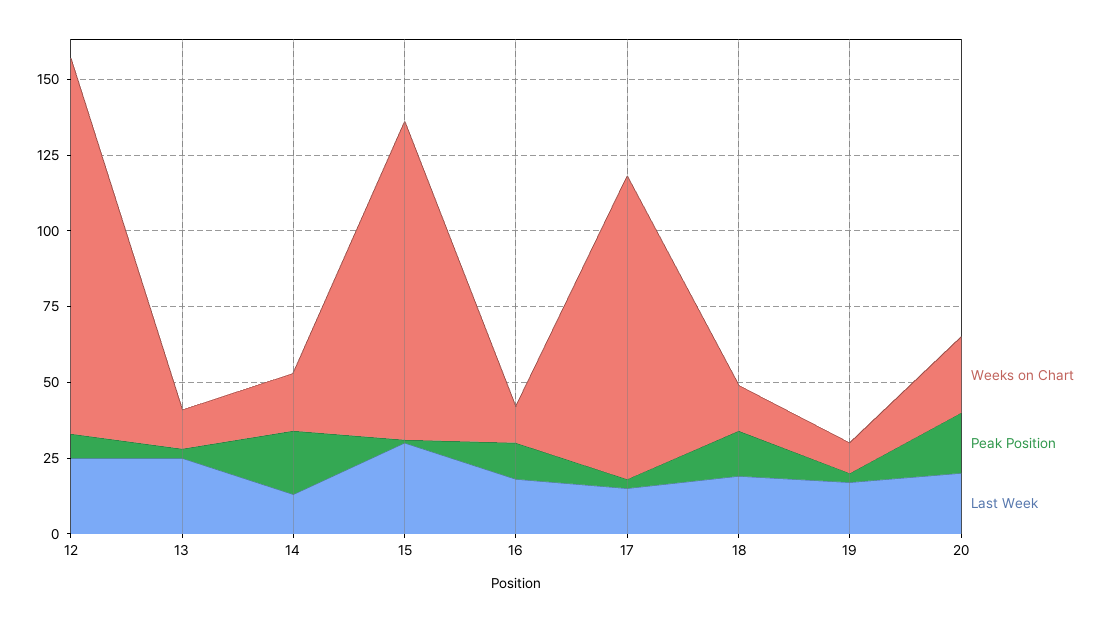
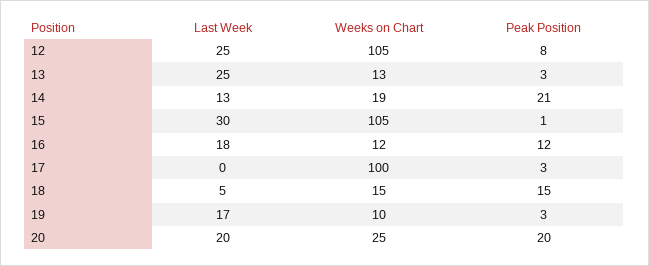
  {
    "Weeks on Chart": {
-     "12": 125,
+     "12": 105,
      "13": 13,
      "14": 19,
      "15": 105,
      "16": 12,
      "17": 100,
      "18": 15,
      "19": 10,
      "20": 25
    },
    "Peak Position": {
      "12": 8,
      "13": 3,
      "14": 21,
      "15": 1,
      "16": 12,
      "17": 3,
      "18": 15,
      "19": 3,
      "20": 20
    },
    "Last Week": {
      "12": 25,
      "13": 25,
      "14": 13,
      "15": 30,
      "16": 18,
-     "17": 15,
+     "17": 0,
-     "18": 20,
+     "18": 5,
      "19": 17,
      "20": 20
    }
  }

